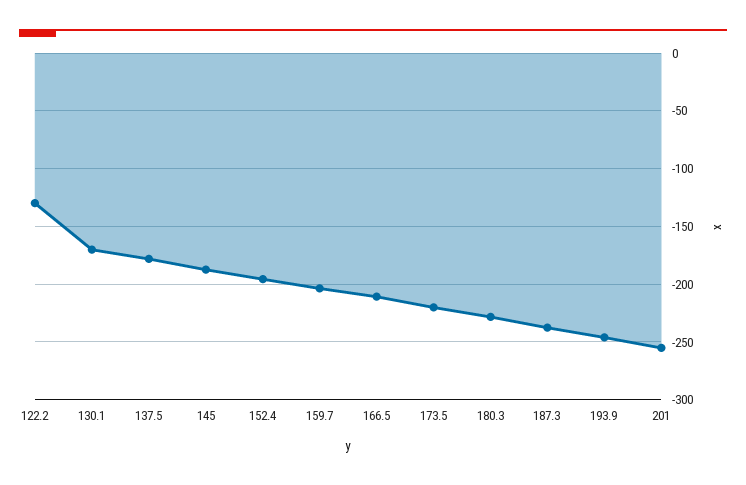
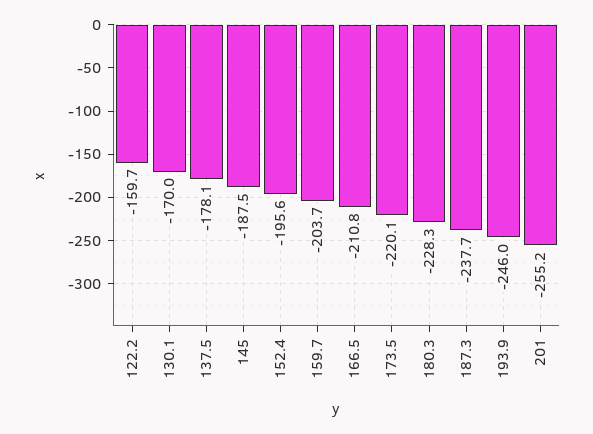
  {
-   "122.2": -130,
+   "122.2": -159.7,
    "130.1": -170,
    "137.5": -178.1,
    "145": -187.5,
    "152.4": -195.6,
    "159.7": -203.7,
    "166.5": -210.8,
    "173.5": -220.1,
    "180.3": -228.3,
    "187.3": -237.7,
    "193.9": -246,
    "201": -255.2
  }

